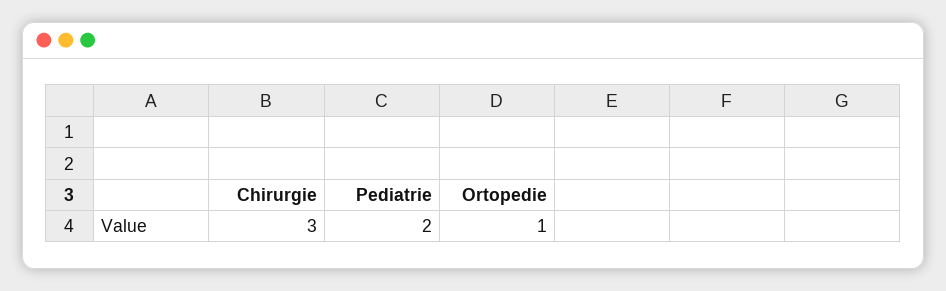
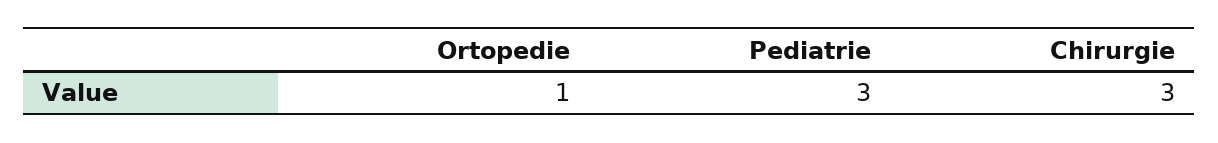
  {
    "Chirurgie": 3,
-   "Pediatrie": 2,
+   "Pediatrie": 3,
    "Ortopedie": 1
  }

